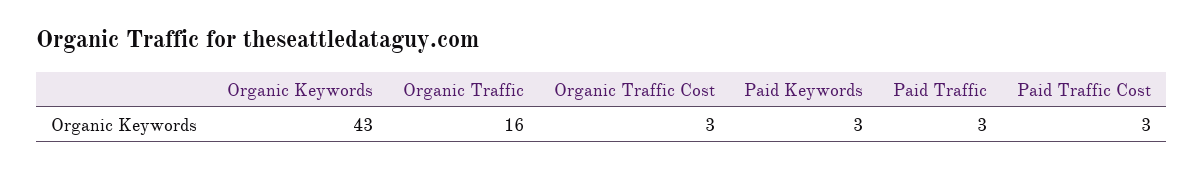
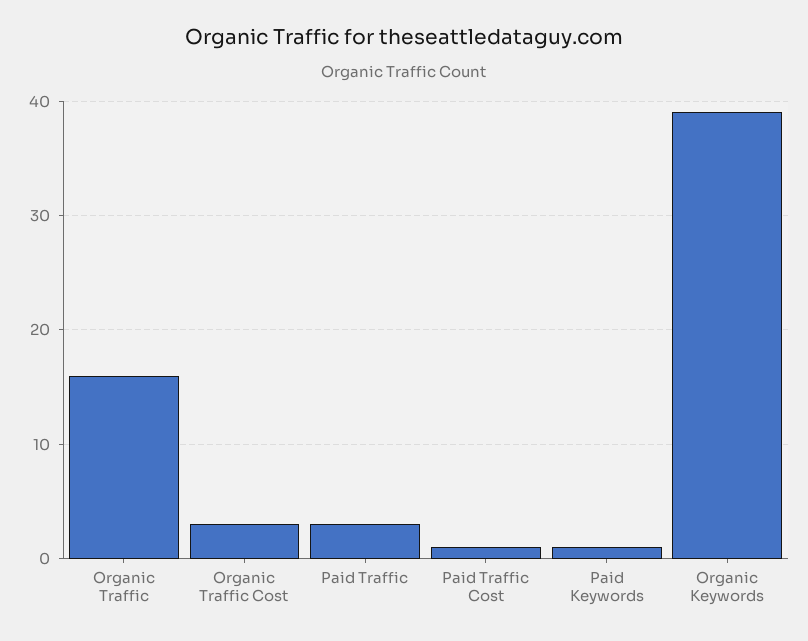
  {
-   "Organic Keywords": 43,
+   "Organic Keywords": 39,
    "Organic Traffic": 16,
    "Organic Traffic Cost": 3,
-   "Paid Keywords": 3,
+   "Paid Keywords": 1,
    "Paid Traffic": 3,
-   "Paid Traffic Cost": 3
+   "Paid Traffic Cost": 1
  }

